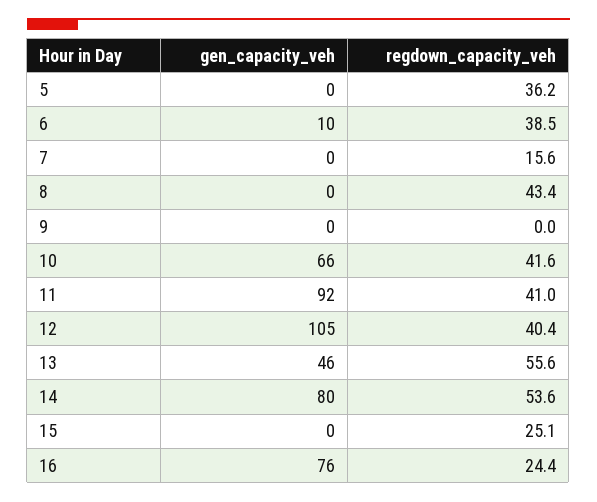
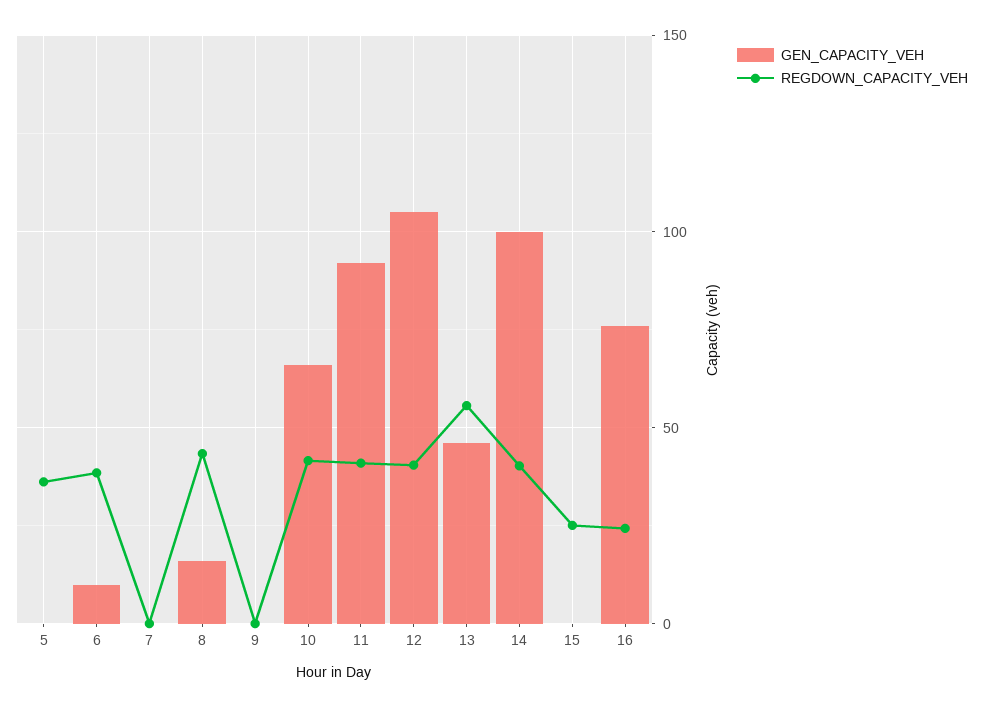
  {
    "gen_capacity_veh": {
      "5": 0,
      "6": 10,
      "7": 0,
-     "8": 0,
+     "8": 15,
      "9": 0,
      "10": 66,
      "11": 92,
      "12": 105,
      "13": 46,
-     "14": 80,
+     "14": 100,
      "15": 0,
      "16": 76
    },
    "regdown_capacity_veh": {
      "5": 36.2,
      "6": 38.5,
-     "7": 15.6,
+     "7": 0,
      "8": 43.4,
      "9": 0,
      "10": 41.6,
      "11": 41,
      "12": 40.4,
      "13": 55.6,
-     "14": 53.6,
+     "14": 40,
      "15": 25.1,
      "16": 24.4
    }
  }

